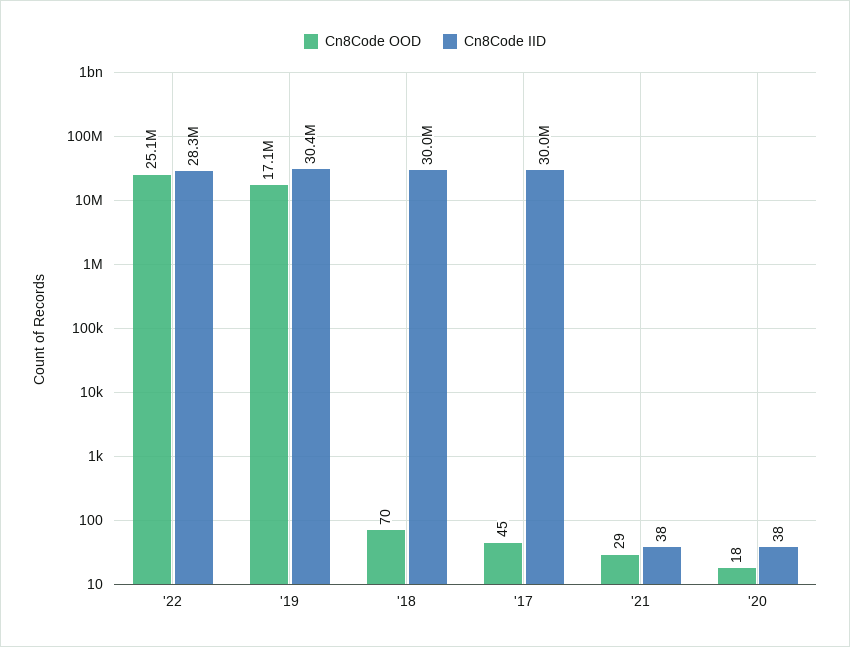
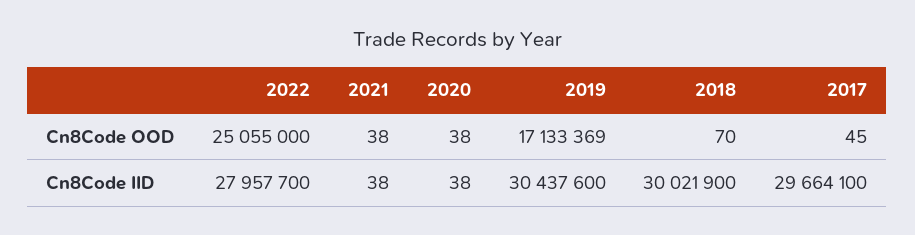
  {
    "Cn8Code OOD": {
      "'22": 25055000,
      "'19": 17133369,
      "'18": 70,
      "'17": 45,
-     "'21": 29,
+     "'21": 38,
-     "'20": 18
+     "'20": 38
    },
    "Cn8Code IID": {
-     "'22": 28300000,
+     "'22": 27957700,
      "'19": 30437600,
      "'18": 30021900,
-     "'17": 30000000,
+     "'17": 29664100,
      "'21": 38,
      "'20": 38
    }
  }

